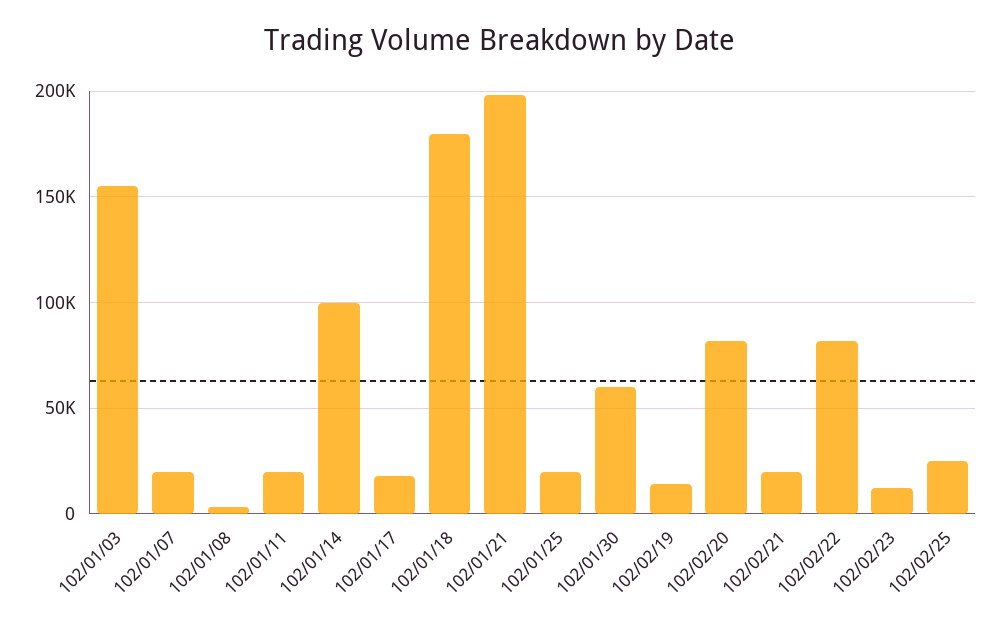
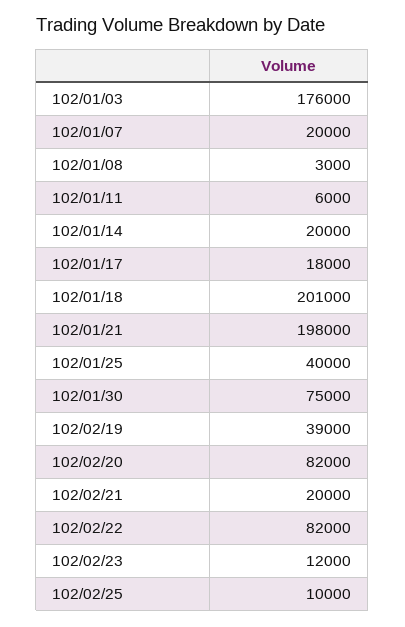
  {
-   "102/01/03": 155000,
+   "102/01/03": 176000,
    "102/01/07": 20000,
    "102/01/08": 3000,
-   "102/01/11": 20000,
+   "102/01/11": 6000,
-   "102/01/14": 100000,
+   "102/01/14": 20000,
    "102/01/17": 18000,
-   "102/01/18": 180000,
+   "102/01/18": 201000,
    "102/01/21": 198000,
-   "102/01/25": 20000,
+   "102/01/25": 40000,
-   "102/01/30": 60000,
+   "102/01/30": 75000,
-   "102/02/19": 15000,
+   "102/02/19": 39000,
    "102/02/20": 82000,
    "102/02/21": 20000,
    "102/02/22": 82000,
    "102/02/23": 12000,
-   "102/02/25": 25000
+   "102/02/25": 10000
  }

